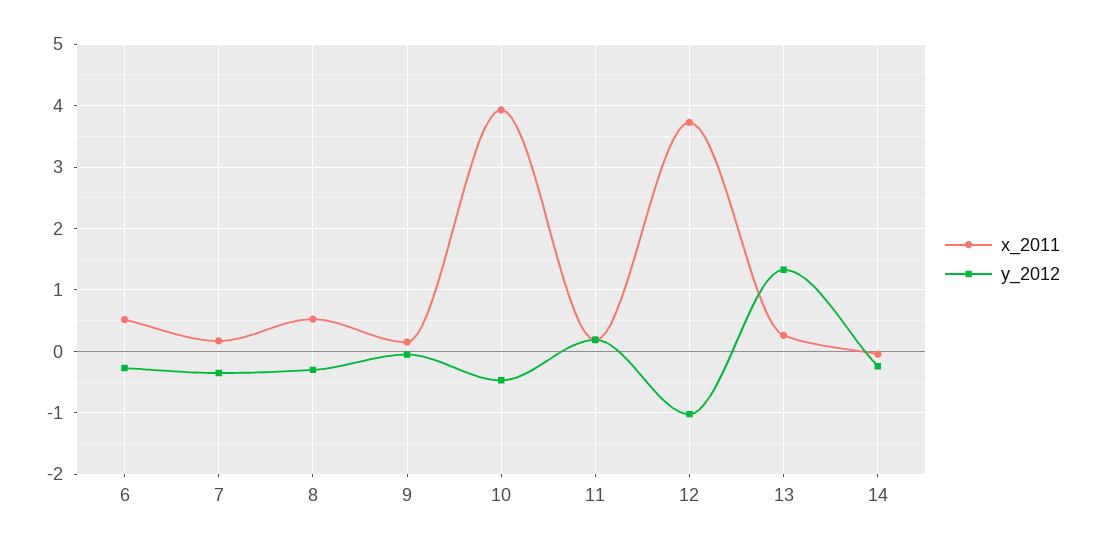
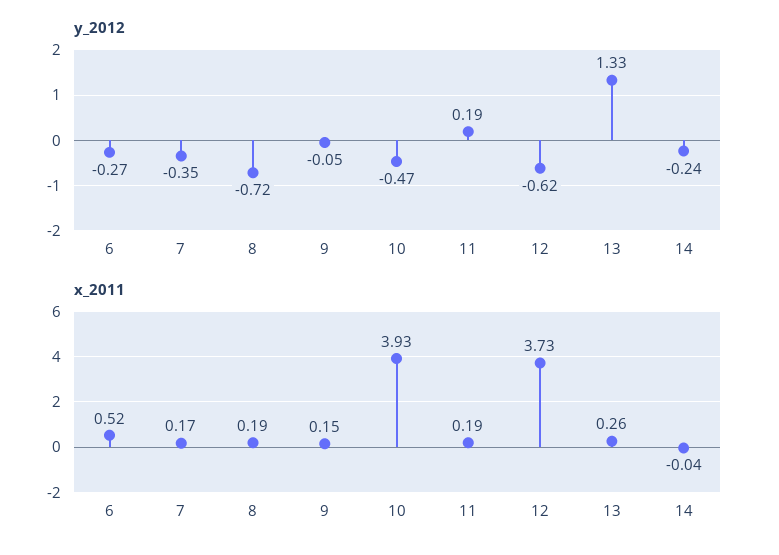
  {
    "x_2011": {
      "6": 0.52,
      "7": 0.17,
-     "8": 0.5,
+     "8": 0.19,
      "9": 0.15,
      "10": 3.93,
      "11": 0.19,
      "12": 3.73,
      "13": 0.26,
      "14": -0.04
    },
    "y_2012": {
      "6": -0.27,
      "7": -0.35,
-     "8": -0.3,
+     "8": -0.72,
      "9": -0.05,
      "10": -0.47,
      "11": 0.19,
-     "12": -1,
+     "12": -0.62,
      "13": 1.33,
      "14": -0.24
    }
  }

